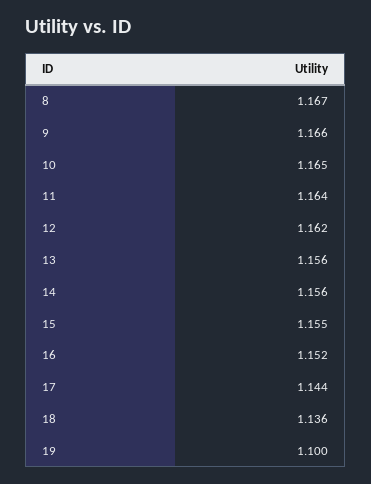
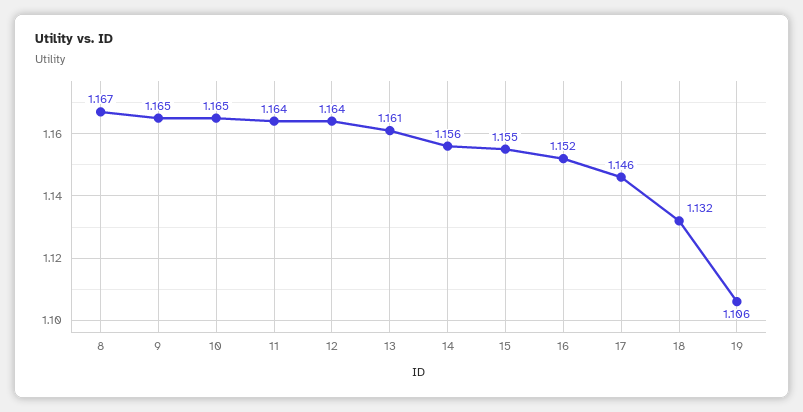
  {
    "8": 1.167,
-   "9": 1.166,
+   "9": 1.165,
    "10": 1.165,
    "11": 1.164,
-   "12": 1.162,
+   "12": 1.164,
-   "13": 1.156,
+   "13": 1.161,
    "14": 1.156,
    "15": 1.155,
    "16": 1.152,
-   "17": 1.144,
+   "17": 1.146,
-   "18": 1.136,
+   "18": 1.132,
-   "19": 1.1
+   "19": 1.106
  }

